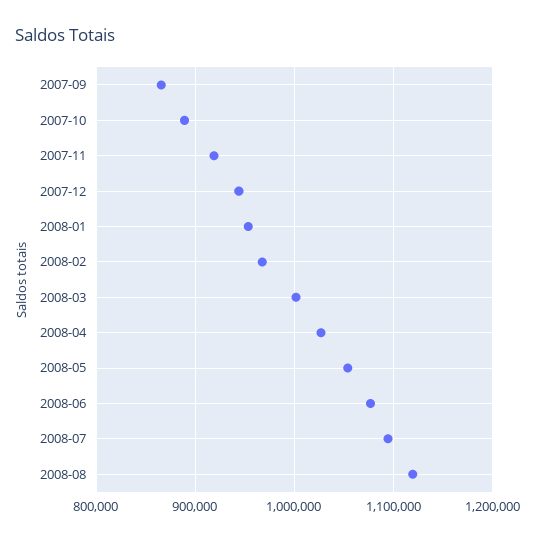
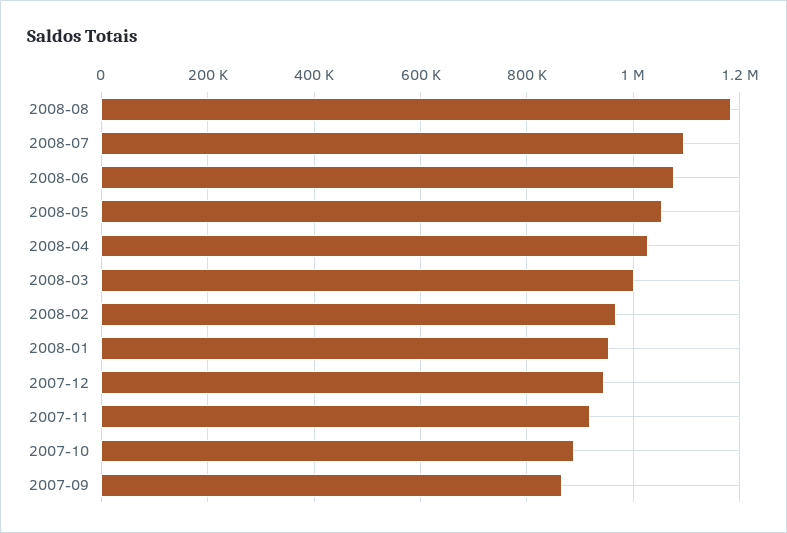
  {
    "2007-09": 870000,
    "2007-10": 890000,
    "2007-11": 920000,
    "2007-12": 940000,
    "2008-01": 950000,
    "2008-02": 970000,
    "2008-03": 1000000,
    "2008-04": 1030000,
    "2008-05": 1050000,
    "2008-06": 1080000,
    "2008-07": 1090000,
-   "2008-08": 1120000
+   "2008-08": 1180000
  }

